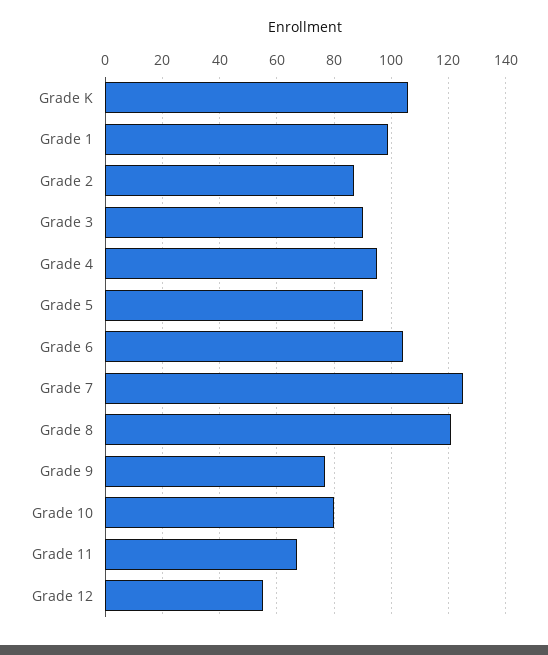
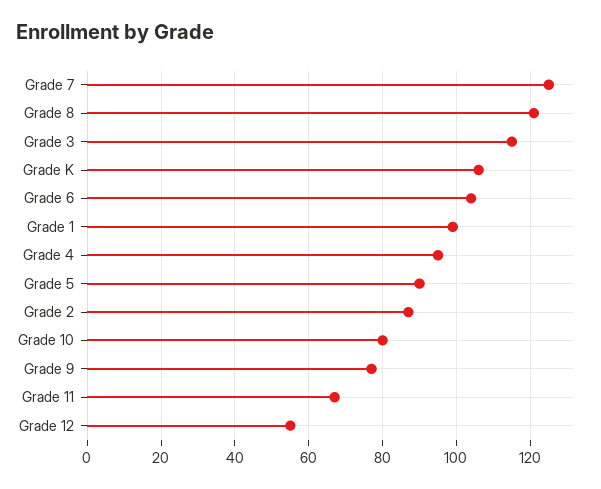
  {
    "Grade K": 105,
    "Grade 1": 100,
    "Grade 2": 85,
-   "Grade 3": 90,
+   "Grade 3": 115,
    "Grade 4": 95,
    "Grade 5": 90,
    "Grade 6": 105,
    "Grade 7": 125,
    "Grade 8": 120,
    "Grade 9": 75,
    "Grade 10": 80,
    "Grade 11": 65,
    "Grade 12": 55
  }

